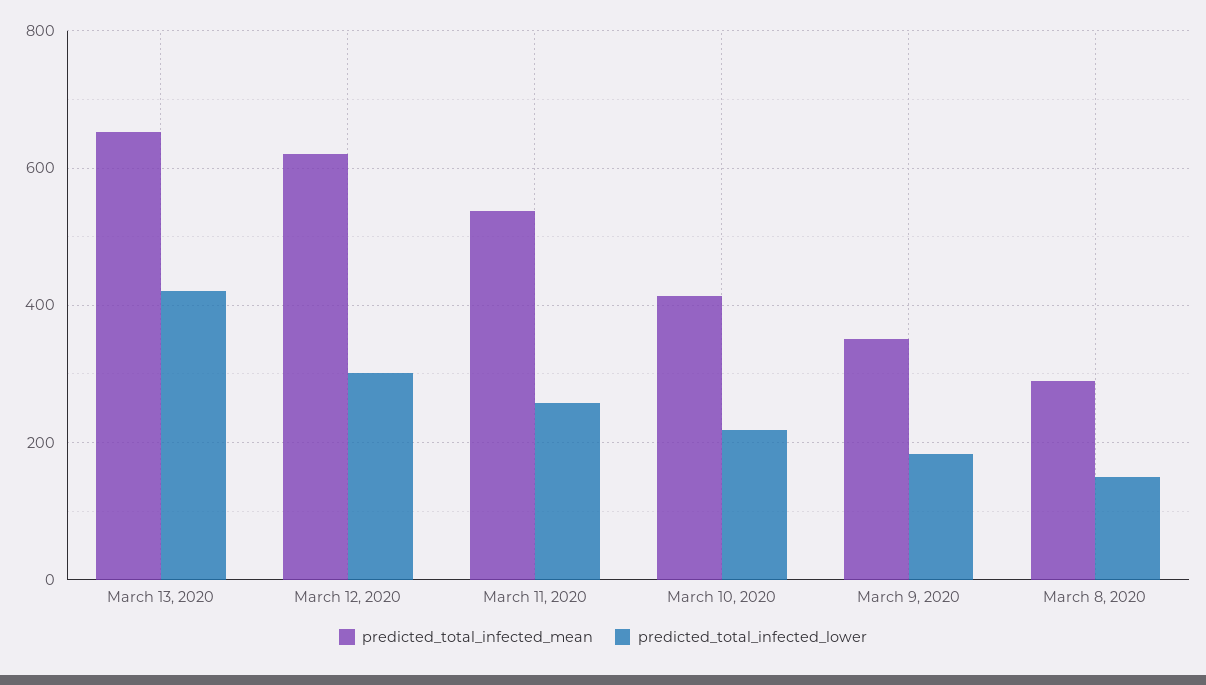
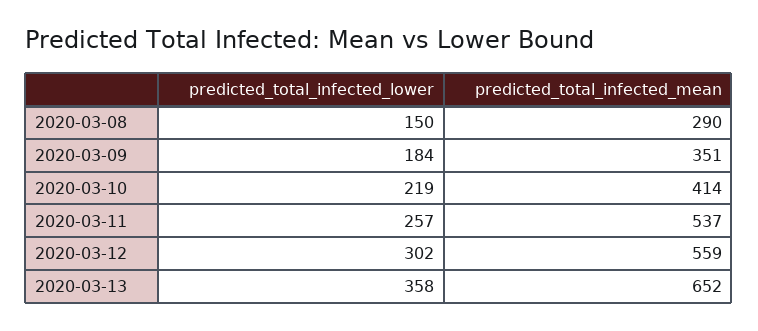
  {
    "predicted_total_infected_mean": {
      "March 13, 2020": 652,
-     "March 12, 2020": 620,
+     "March 12, 2020": 559,
      "March 11, 2020": 537,
      "March 10, 2020": 414,
      "March 9, 2020": 351,
      "March 8, 2020": 290
    },
    "predicted_total_infected_lower": {
-     "March 13, 2020": 420,
+     "March 13, 2020": 358,
      "March 12, 2020": 302,
      "March 11, 2020": 257,
      "March 10, 2020": 219,
      "March 9, 2020": 184,
      "March 8, 2020": 150
    }
  }

